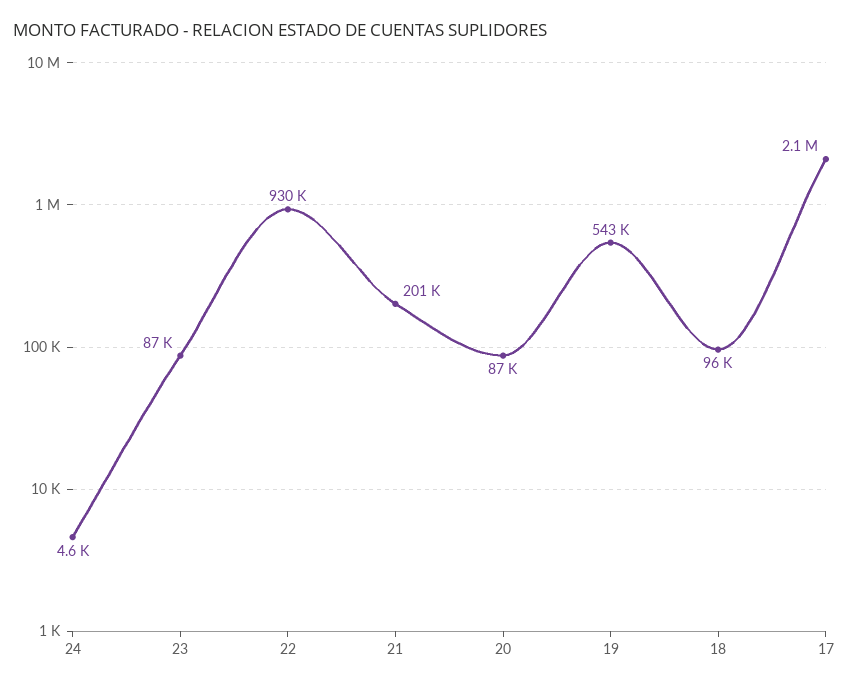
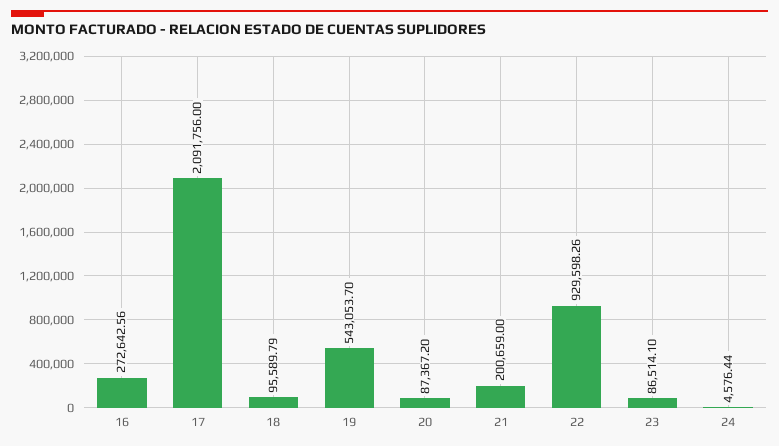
  {
    "24": 4576.44,
    "23": 86514.1,
    "22": 929598.26,
    "21": 200659,
    "20": 87367.2,
    "19": 543053.7,
    "18": 95589.79,
-   "17": 2091756
+   "17": 2091756,
+   "16": 272642.56
  }

